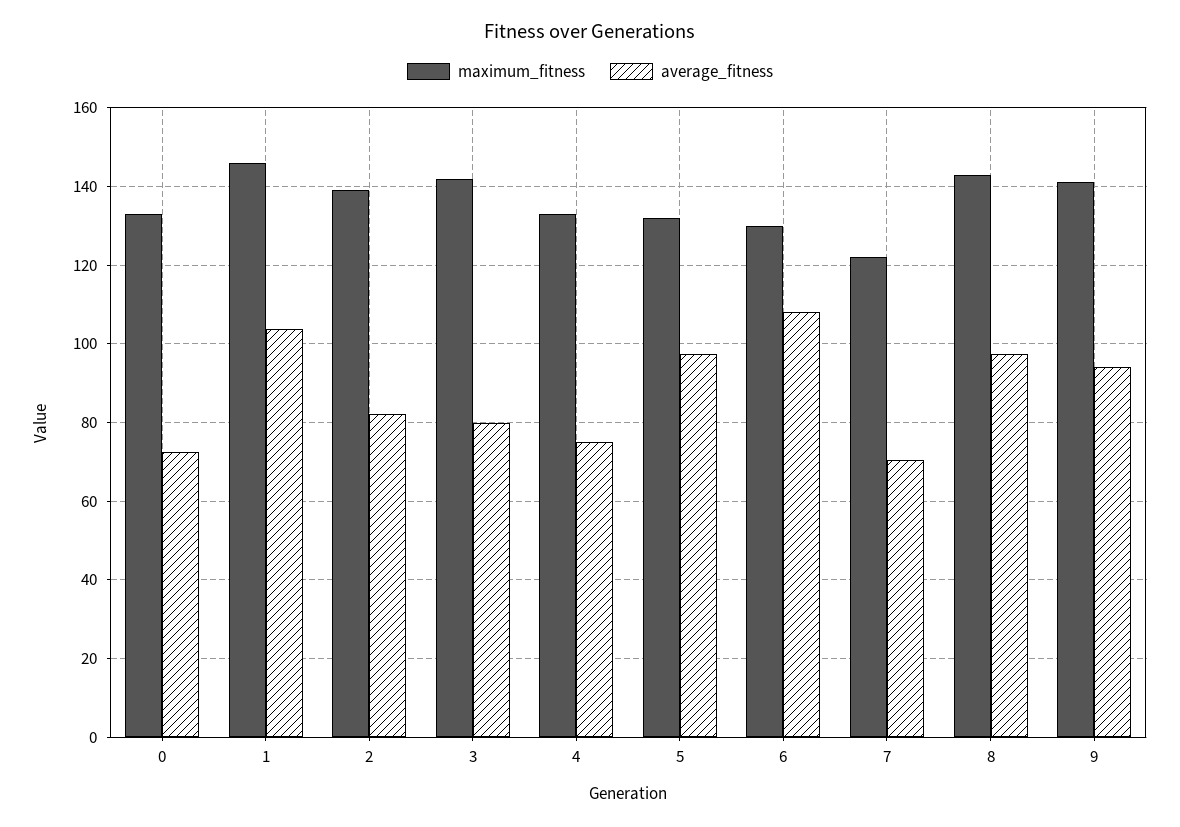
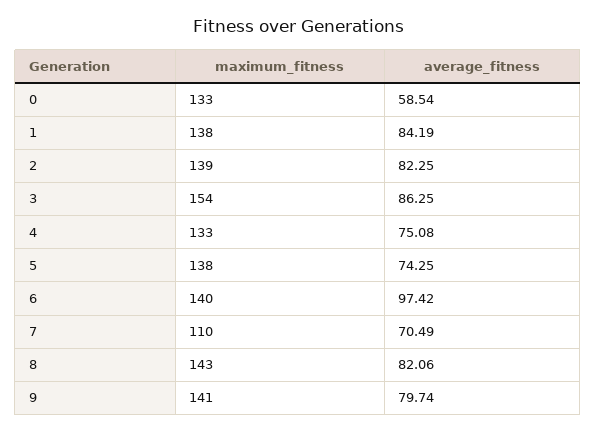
  {
    "maximum_fitness": {
      "0": 133,
-     "1": 146,
+     "1": 138,
      "2": 139,
-     "3": 142,
+     "3": 154,
      "4": 133,
-     "5": 132,
+     "5": 138,
-     "6": 130,
+     "6": 140,
-     "7": 122,
+     "7": 110,
      "8": 143,
      "9": 141
    },
    "average_fitness": {
-     "0": 72,
+     "0": 58.54,
-     "1": 104,
+     "1": 84.19,
      "2": 82.25,
-     "3": 80,
+     "3": 86.25,
      "4": 75.08,
-     "5": 98,
+     "5": 74.25,
-     "6": 108,
+     "6": 97.42,
      "7": 70.49,
-     "8": 98,
+     "8": 82.06,
-     "9": 94
+     "9": 79.74
    }
  }

